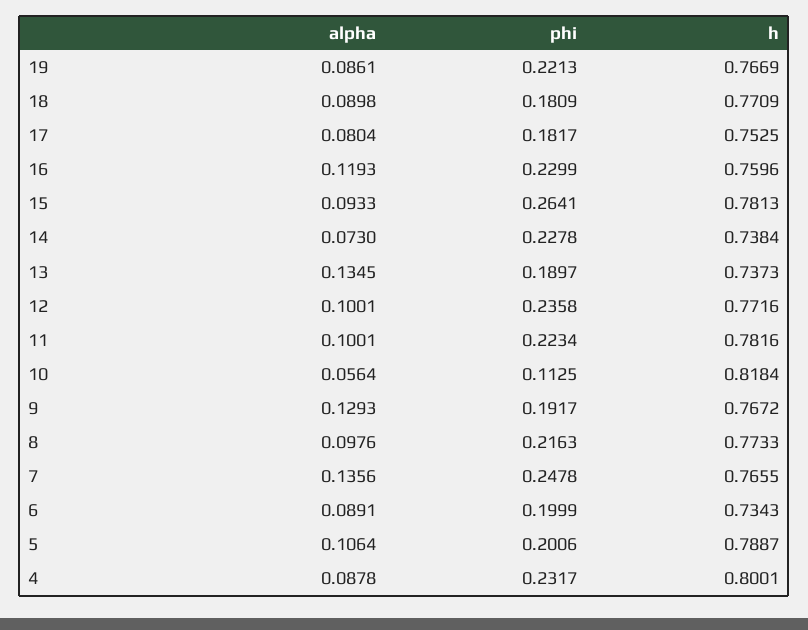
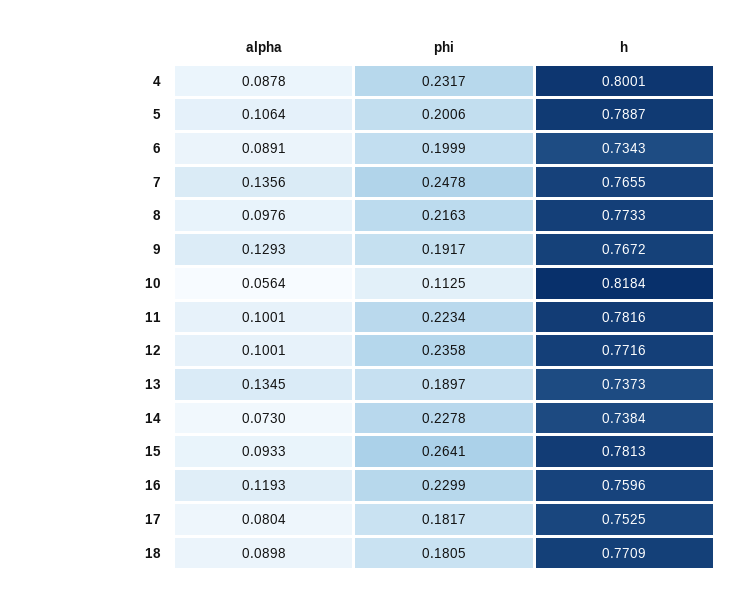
  {
    "alpha": {
-     "19": 0.0861,
      "18": 0.0898,
      "17": 0.0804,
      "16": 0.1193,
      "15": 0.0933,
      "14": 0.073,
      "13": 0.1345,
      "12": 0.1001,
      "11": 0.1001,
      "10": 0.0564,
      "9": 0.1293,
      "8": 0.0976,
      "7": 0.1356,
      "6": 0.0891,
      "5": 0.1064,
      "4": 0.0878
    },
    "phi": {
-     "19": 0.2213,
-     "18": 0.1809,
+     "18": 0.1805,
      "17": 0.1817,
      "16": 0.2299,
      "15": 0.2641,
      "14": 0.2278,
      "13": 0.1897,
      "12": 0.2358,
      "11": 0.2234,
      "10": 0.1125,
      "9": 0.1917,
      "8": 0.2163,
      "7": 0.2478,
      "6": 0.1999,
      "5": 0.2006,
      "4": 0.2317
    },
    "h": {
-     "19": 0.7669,
      "18": 0.7709,
      "17": 0.7525,
      "16": 0.7596,
      "15": 0.7813,
      "14": 0.7384,
      "13": 0.7373,
      "12": 0.7716,
      "11": 0.7816,
      "10": 0.8184,
      "9": 0.7672,
      "8": 0.7733,
      "7": 0.7655,
      "6": 0.7343,
      "5": 0.7887,
      "4": 0.8001
    }
  }

